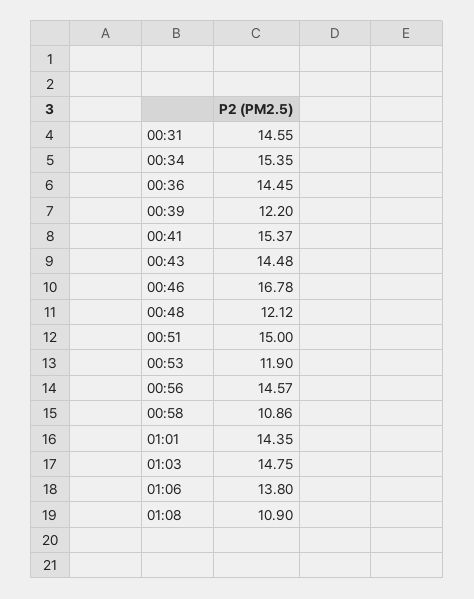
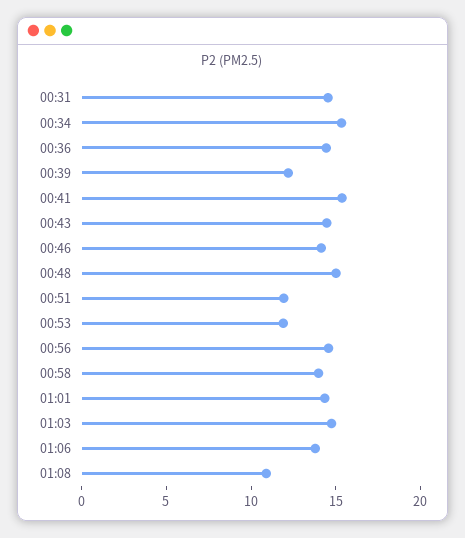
  {
    "00:31": 14.55,
    "00:34": 15.35,
    "00:36": 14.45,
    "00:39": 12.2,
    "00:41": 15.37,
    "00:43": 14.48,
-   "00:46": 16.78,
+   "00:46": 14,
-   "00:48": 12.12,
+   "00:48": 15,
-   "00:51": 15,
+   "00:51": 12,
    "00:53": 11.9,
    "00:56": 14.57,
-   "00:58": 10.86,
+   "00:58": 14,
    "01:01": 14.35,
    "01:03": 14.75,
    "01:06": 13.8,
    "01:08": 10.9
  }

